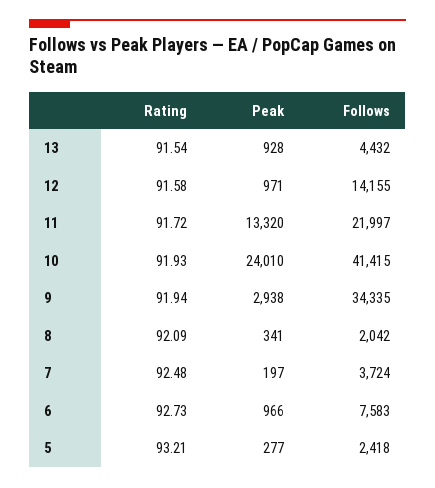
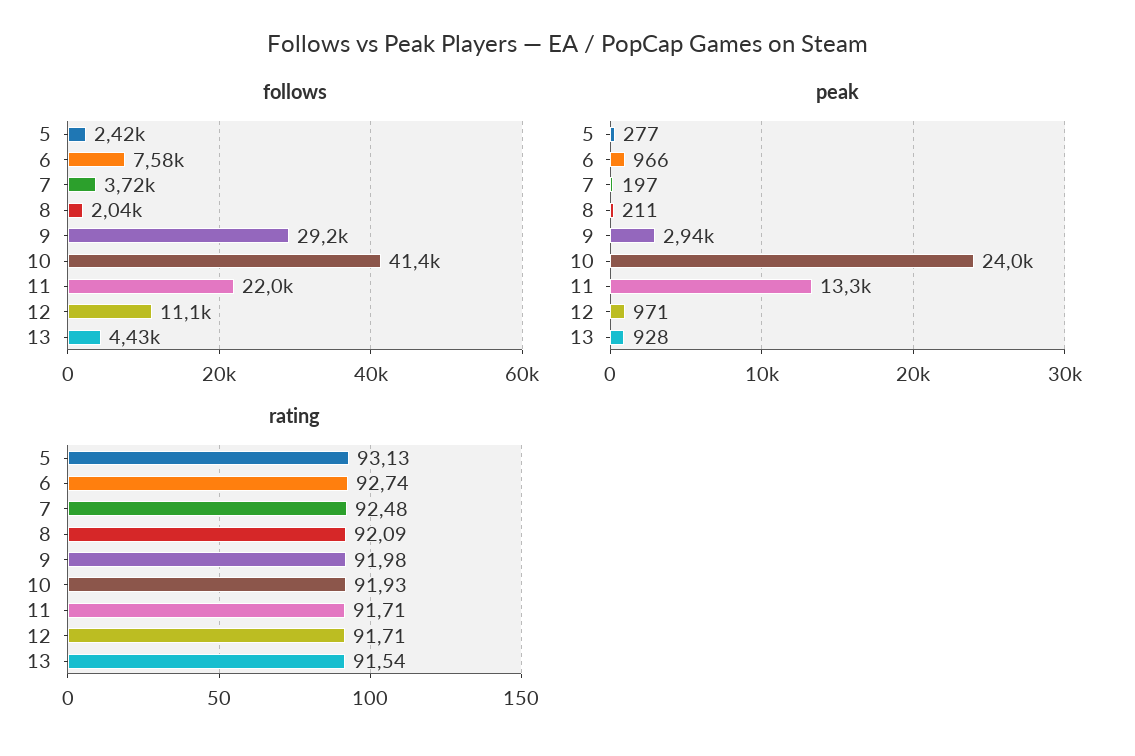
  {
    "Rating": {
      "13": 91.54,
-     "12": 91.58,
+     "12": 91.71,
-     "11": 91.72,
+     "11": 91.71,
      "10": 91.93,
-     "9": 91.94,
+     "9": 91.98,
      "8": 92.09,
      "7": 92.48,
-     "6": 92.73,
+     "6": 92.74,
-     "5": 93.21
+     "5": 93.13
    },
    "Peak": {
      "13": 928,
      "12": 971,
      "11": 13320,
      "10": 24010,
      "9": 2938,
-     "8": 341,
+     "8": 211,
      "7": 197,
      "6": 966,
      "5": 277
    },
    "Follows": {
      "13": 4432,
-     "12": 14155,
+     "12": 11100,
      "11": 21997,
      "10": 41415,
-     "9": 34335,
+     "9": 29200,
      "8": 2042,
      "7": 3724,
      "6": 7583,
      "5": 2418
    }
  }

